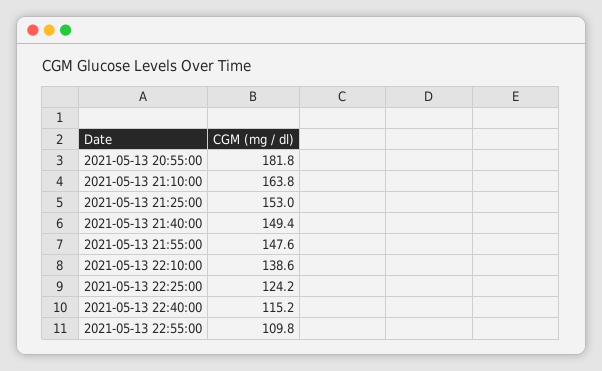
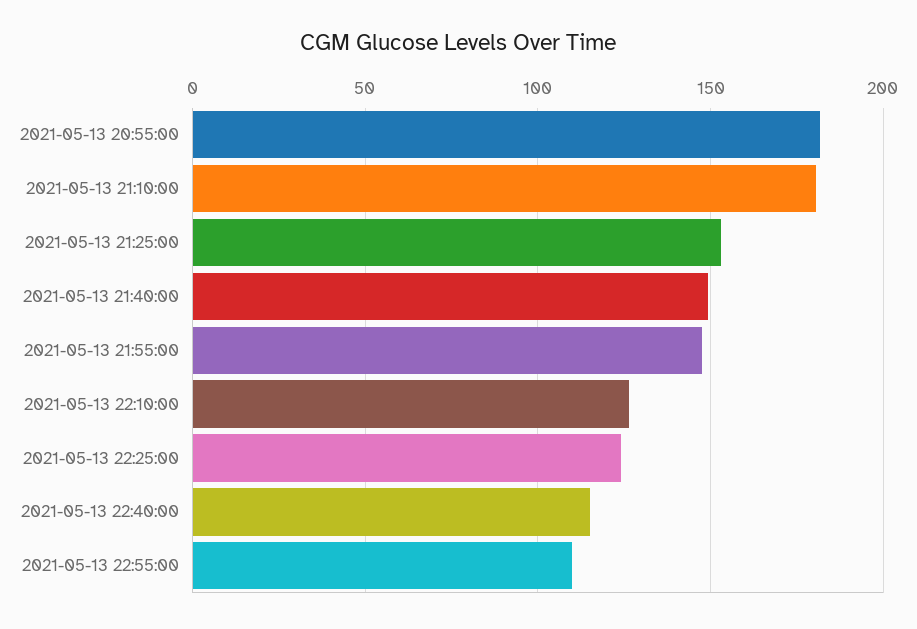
  {
    "2021-05-13 20:55:00": 181.8,
-   "2021-05-13 21:10:00": 163.8,
+   "2021-05-13 21:10:00": 180,
    "2021-05-13 21:25:00": 153,
    "2021-05-13 21:40:00": 149.4,
    "2021-05-13 21:55:00": 147.6,
-   "2021-05-13 22:10:00": 138.6,
+   "2021-05-13 22:10:00": 125,
    "2021-05-13 22:25:00": 124.2,
    "2021-05-13 22:40:00": 115.2,
    "2021-05-13 22:55:00": 109.8
  }

